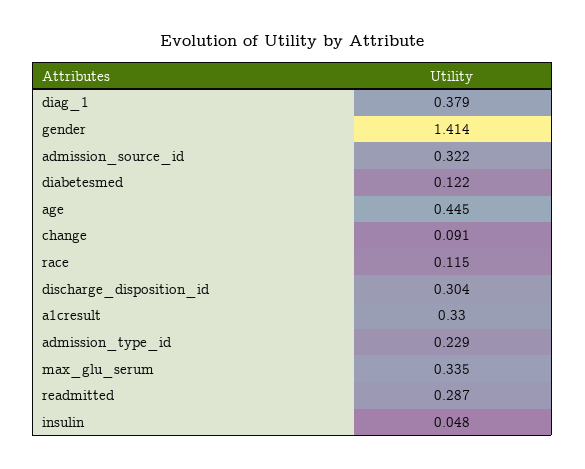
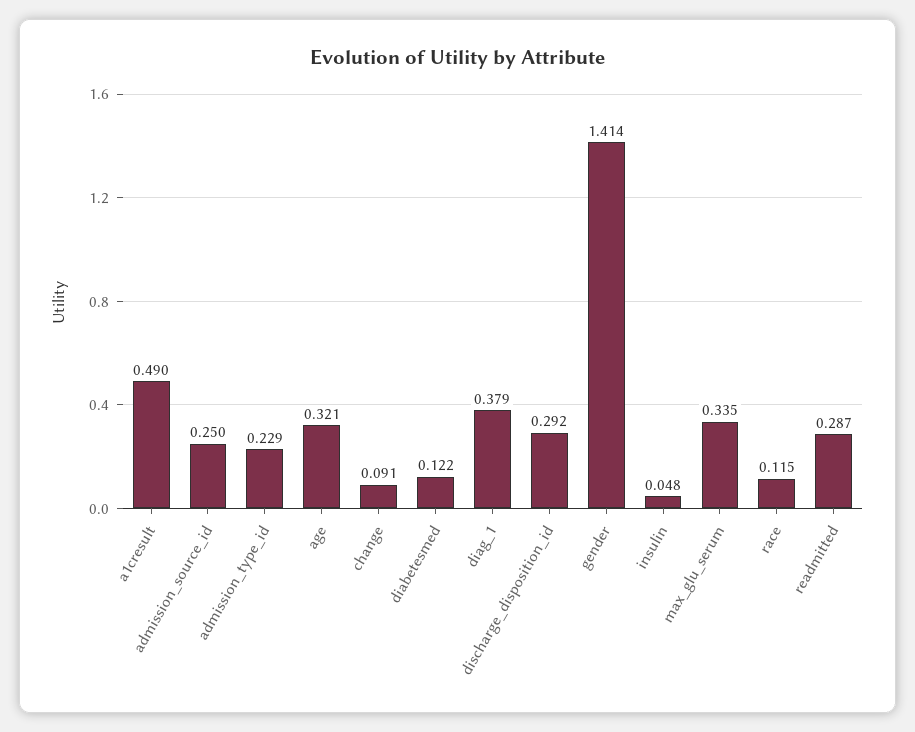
  {
    "diag_1": 0.379,
    "gender": 1.414,
-   "admission_source_id": 0.322,
+   "admission_source_id": 0.25,
    "diabetesmed": 0.122,
-   "age": 0.445,
+   "age": 0.321,
    "change": 0.091,
    "race": 0.115,
-   "discharge_disposition_id": 0.304,
+   "discharge_disposition_id": 0.292,
-   "a1cresult": 0.33,
+   "a1cresult": 0.49,
    "admission_type_id": 0.229,
    "max_glu_serum": 0.335,
    "readmitted": 0.287,
    "insulin": 0.048
  }

